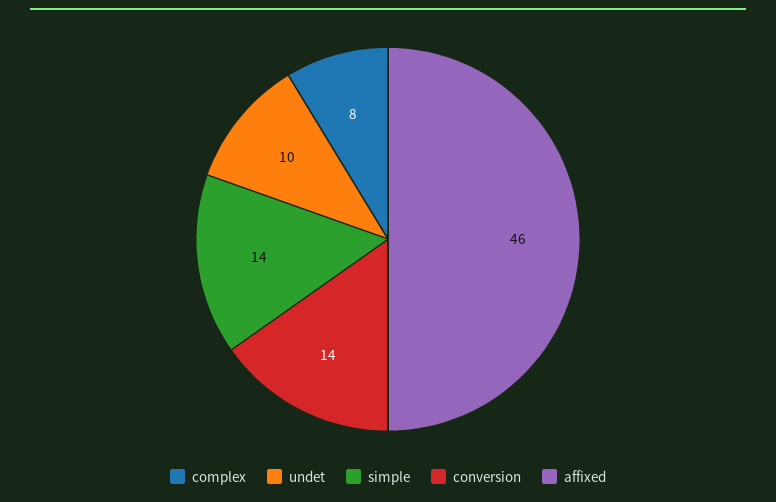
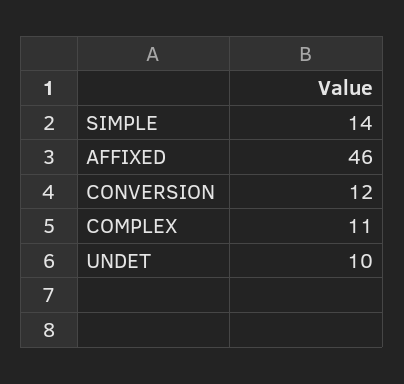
  {
-   "complex": 8,
+   "complex": 11,
    "undet": 10,
    "simple": 14,
-   "conversion": 14,
+   "conversion": 12,
    "affixed": 46
  }

